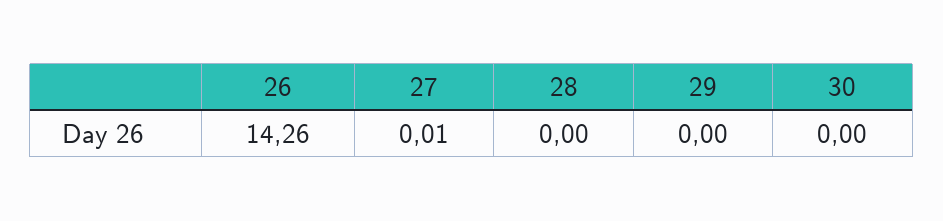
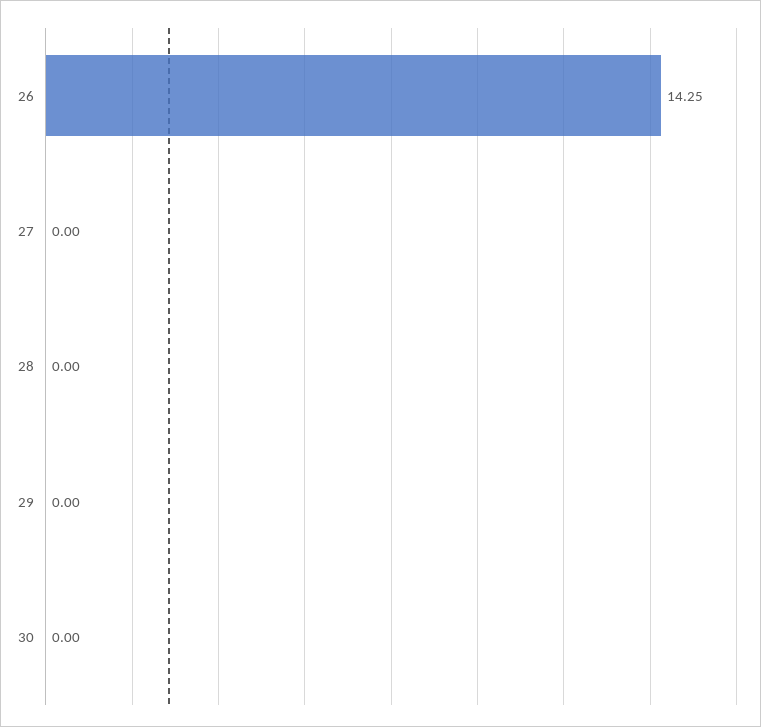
  {
-   "26": 14.26,
+   "26": 14.25,
-   "27": 0.01,
+   "27": 0,
    "28": 0,
    "29": 0,
    "30": 0
  }

